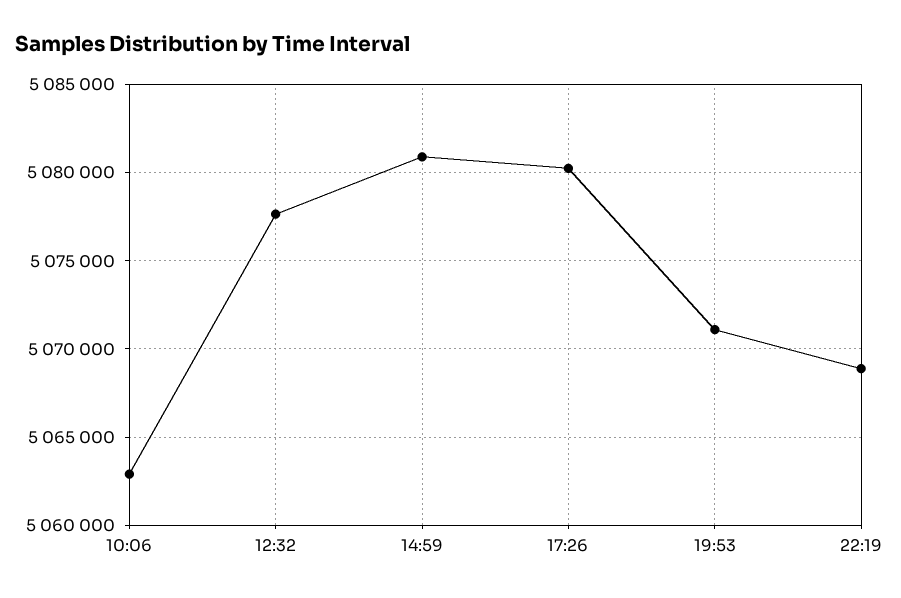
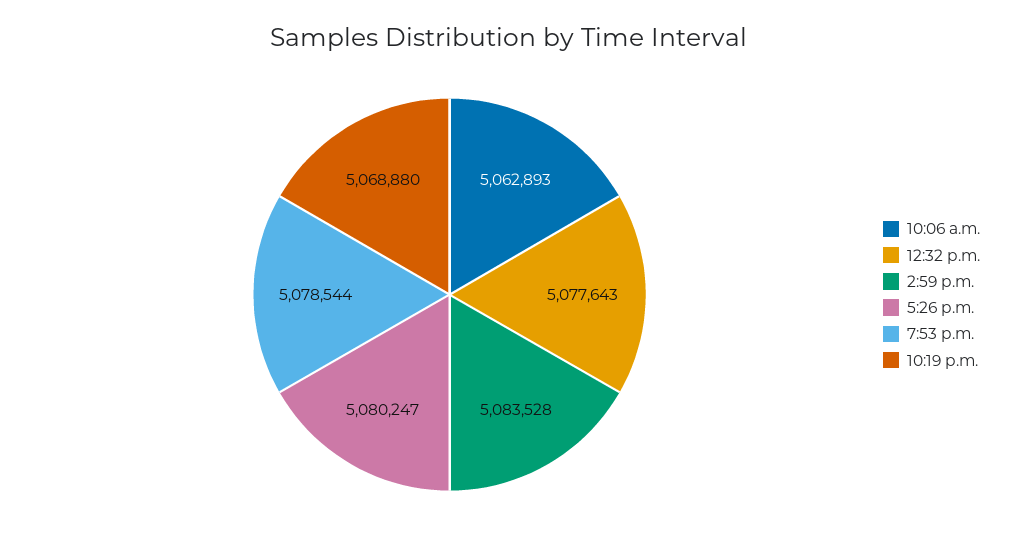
  {
    "10:06": 5062893,
    "12:32": 5077643,
-   "14:59": 5081000,
+   "14:59": 5083528,
    "17:26": 5080247,
-   "19:53": 5071000,
+   "19:53": 5078544,
    "22:19": 5068880
  }

